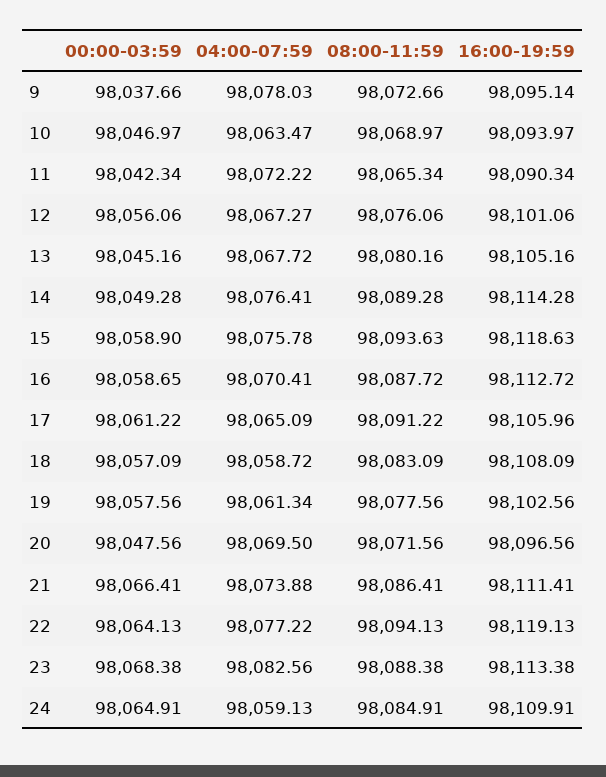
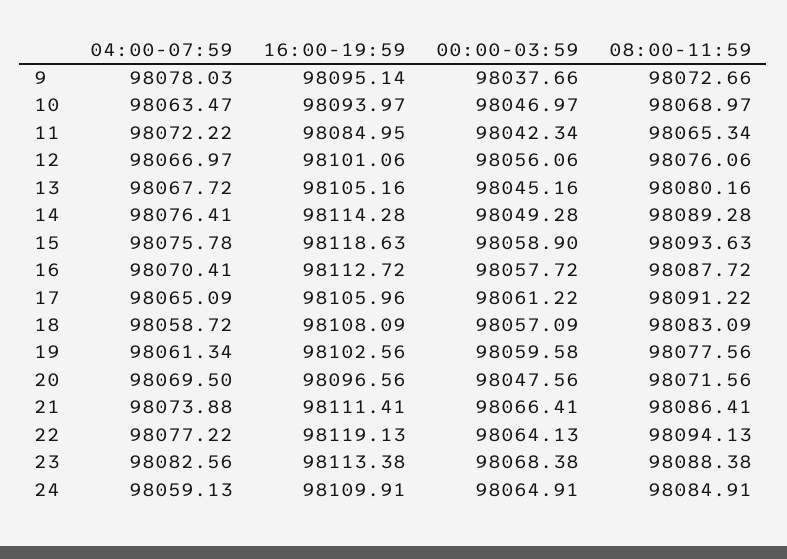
  {
    "00:00-03:59": {
      "9": 98037.66,
      "10": 98046.97,
      "11": 98042.34,
      "12": 98056.06,
      "13": 98045.16,
      "14": 98049.28,
      "15": 98058.9,
-     "16": 98058.65,
+     "16": 98057.72,
      "17": 98061.22,
      "18": 98057.09,
-     "19": 98057.56,
+     "19": 98059.58,
      "20": 98047.56,
      "21": 98066.41,
      "22": 98064.13,
      "23": 98068.38,
      "24": 98064.91
    },
    "04:00-07:59": {
      "9": 98078.03,
      "10": 98063.47,
      "11": 98072.22,
-     "12": 98067.27,
+     "12": 98066.97,
      "13": 98067.72,
      "14": 98076.41,
      "15": 98075.78,
      "16": 98070.41,
      "17": 98065.09,
      "18": 98058.72,
      "19": 98061.34,
      "20": 98069.5,
      "21": 98073.88,
      "22": 98077.22,
      "23": 98082.56,
      "24": 98059.13
    },
    "08:00-11:59": {
      "9": 98072.66,
      "10": 98068.97,
      "11": 98065.34,
      "12": 98076.06,
      "13": 98080.16,
      "14": 98089.28,
      "15": 98093.63,
      "16": 98087.72,
      "17": 98091.22,
      "18": 98083.09,
      "19": 98077.56,
      "20": 98071.56,
      "21": 98086.41,
      "22": 98094.13,
      "23": 98088.38,
      "24": 98084.91
    },
    "16:00-19:59": {
      "9": 98095.14,
      "10": 98093.97,
-     "11": 98090.34,
+     "11": 98084.95,
      "12": 98101.06,
      "13": 98105.16,
      "14": 98114.28,
      "15": 98118.63,
      "16": 98112.72,
      "17": 98105.96,
      "18": 98108.09,
      "19": 98102.56,
      "20": 98096.56,
      "21": 98111.41,
      "22": 98119.13,
      "23": 98113.38,
      "24": 98109.91
    }
  }

